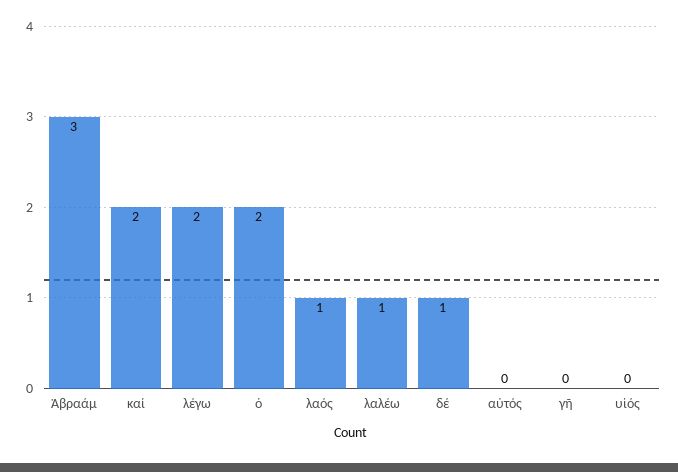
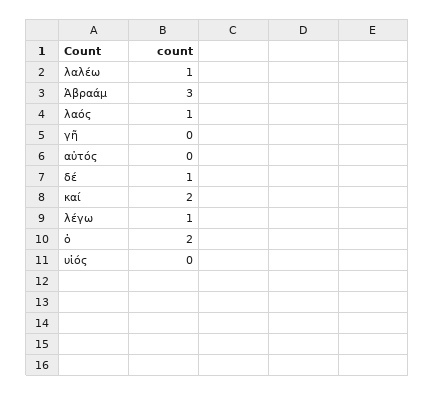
  {
    "Ἀβραάμ": 3,
    "καί": 2,
-   "λέγω": 2,
+   "λέγω": 1,
    "ὁ": 2,
    "λαός": 1,
    "λαλέω": 1,
    "δέ": 1,
    "αὐτός": 0,
    "γῆ": 0,
    "υἱός": 0
  }

